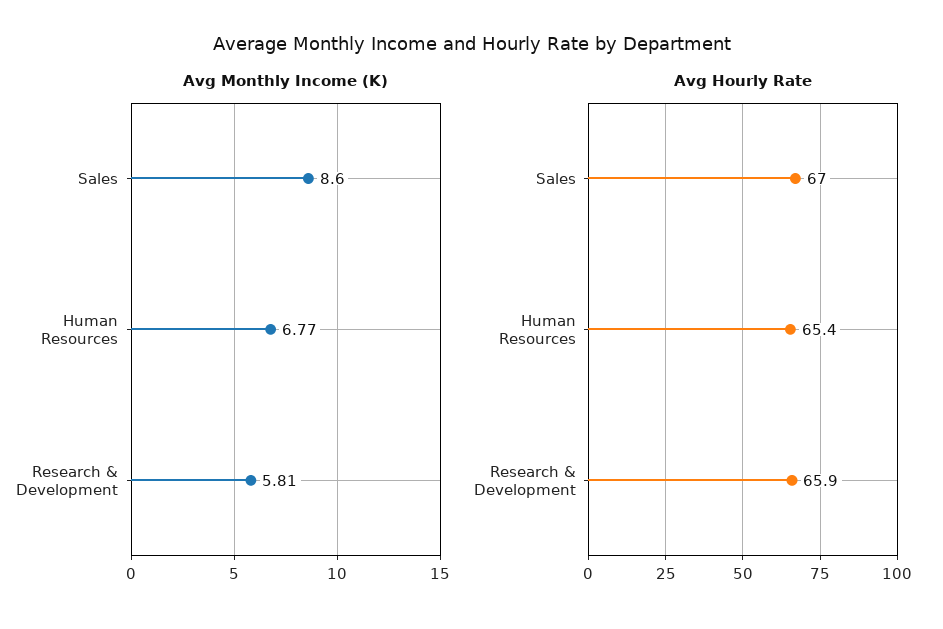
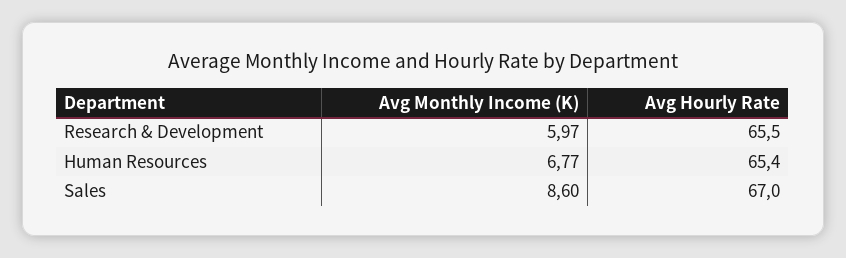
  {
    "Avg Monthly Income (K)": {
      "Sales": 8.6,
      "Human Resources": 6.77,
-     "Research & Development": 5.81
+     "Research & Development": 5.97
    },
    "Avg Hourly Rate": {
      "Sales": 67,
      "Human Resources": 65.4,
-     "Research & Development": 65.9
+     "Research & Development": 65.5
    }
  }

